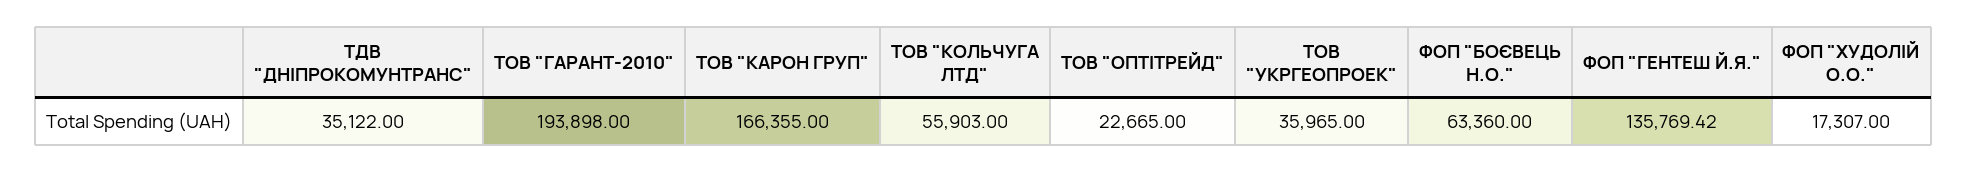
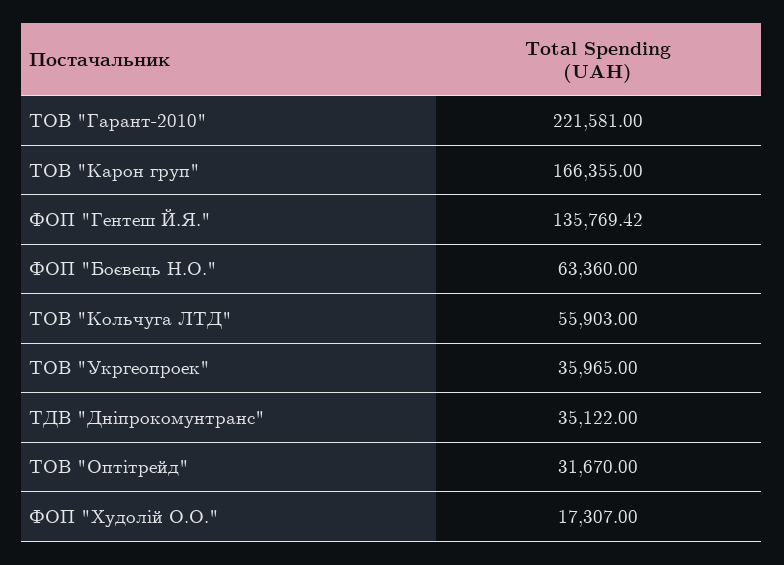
  {
    "ТДВ \"ДНІПРОКОМУНТРАНС\"": 35122,
-   "ТОВ \"ГАРАНТ-2010\"": 193898,
+   "ТОВ \"ГАРАНТ-2010\"": 221581,
    "ТОВ \"КАРОН ГРУП\"": 166355,
    "ТОВ \"КОЛЬЧУГА ЛТД\"": 55903,
-   "ТОВ \"ОПТІТРЕЙД\"": 22665,
+   "ТОВ \"ОПТІТРЕЙД\"": 31670,
    "ТОВ \"УКРГЕОПРОЕК\"": 35965,
    "ФОП \"БОЄВЕЦЬ Н.О.\"": 63360,
    "ФОП \"ГЕНТЕШ Й.Я.\"": 135769.42,
    "ФОП \"ХУДОЛІЙ О.О.\"": 17307
  }

